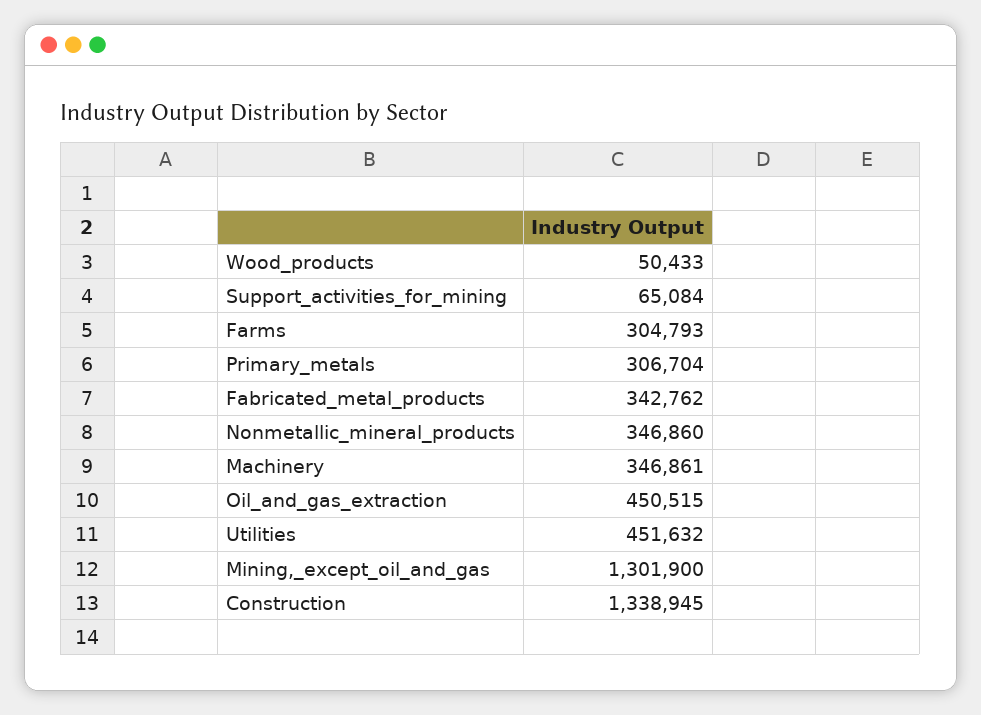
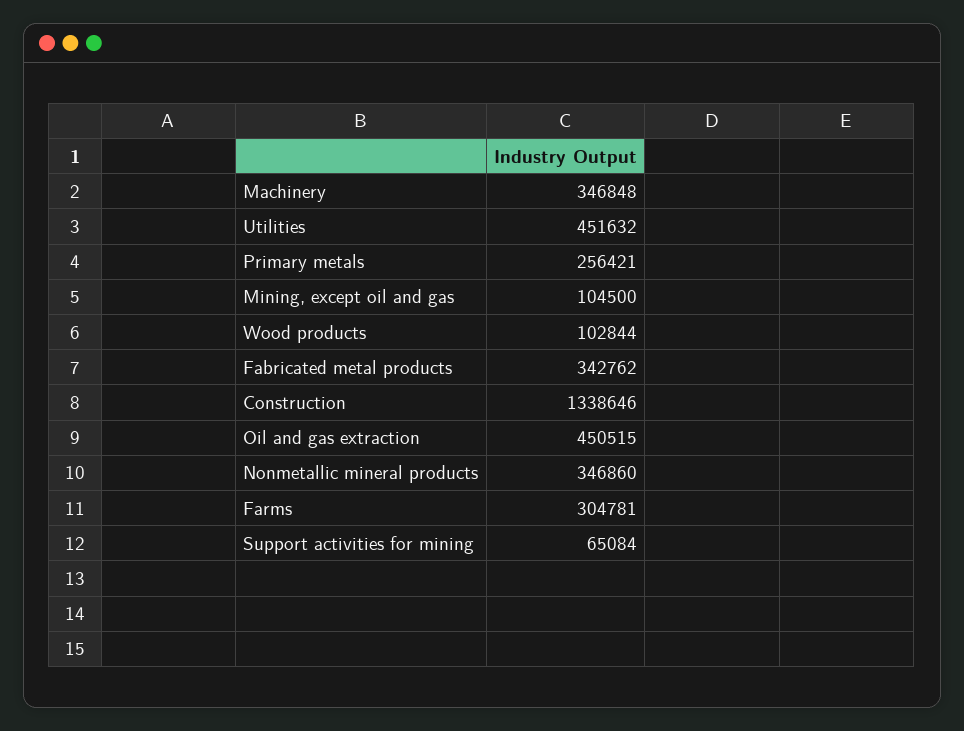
  {
-   "Wood_products": 50433,
+   "Wood_products": 102844,
    "Support_activities_for_mining": 65084,
-   "Farms": 304793,
+   "Farms": 304781,
-   "Primary_metals": 306704,
+   "Primary_metals": 256421,
    "Fabricated_metal_products": 342762,
    "Nonmetallic_mineral_products": 346860,
-   "Machinery": 346861,
+   "Machinery": 346848,
    "Oil_and_gas_extraction": 450515,
    "Utilities": 451632,
-   "Mining,_except_oil_and_gas": 1301900,
+   "Mining,_except_oil_and_gas": 104500,
-   "Construction": 1338945
+   "Construction": 1338646
  }

